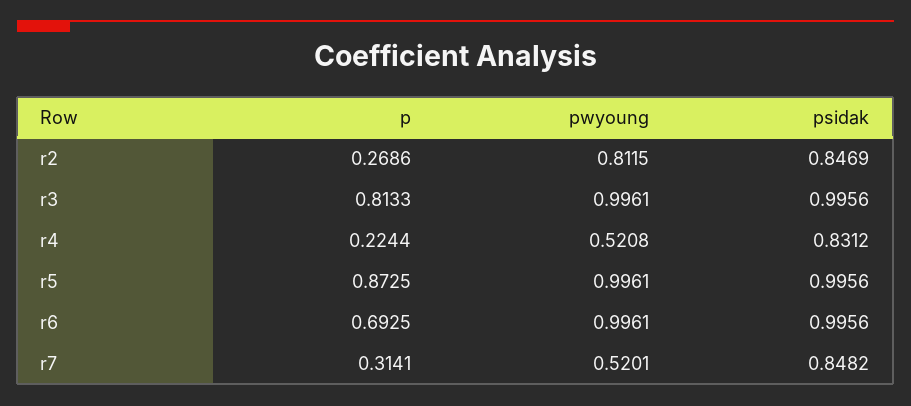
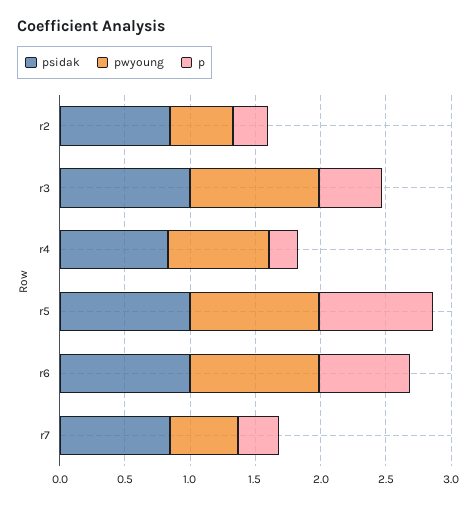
  {
    "p": {
      "r2": 0.2686,
-     "r3": 0.8133,
+     "r3": 0.5,
      "r4": 0.2244,
      "r5": 0.8725,
      "r6": 0.6925,
      "r7": 0.3141
    },
    "pwyoung": {
-     "r2": 0.8115,
+     "r2": 0.5,
      "r3": 0.9961,
-     "r4": 0.5208,
+     "r4": 0.8,
      "r5": 0.9961,
      "r6": 0.9961,
      "r7": 0.5201
    },
    "psidak": {
      "r2": 0.8469,
      "r3": 0.9956,
      "r4": 0.8312,
      "r5": 0.9956,
      "r6": 0.9956,
      "r7": 0.8482
    }
  }

